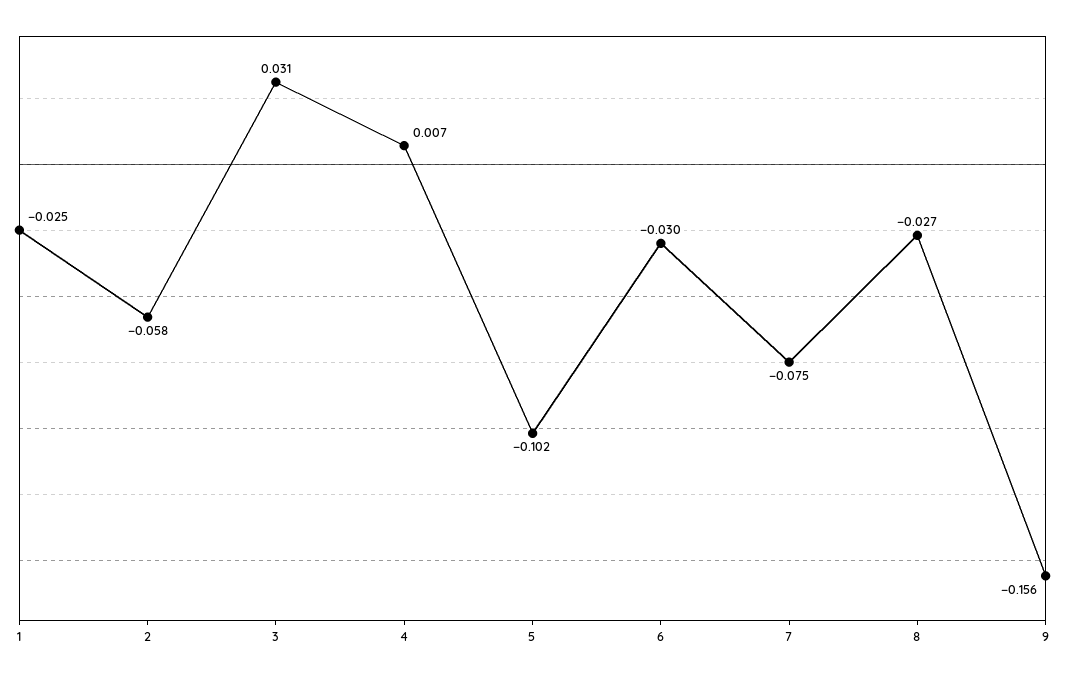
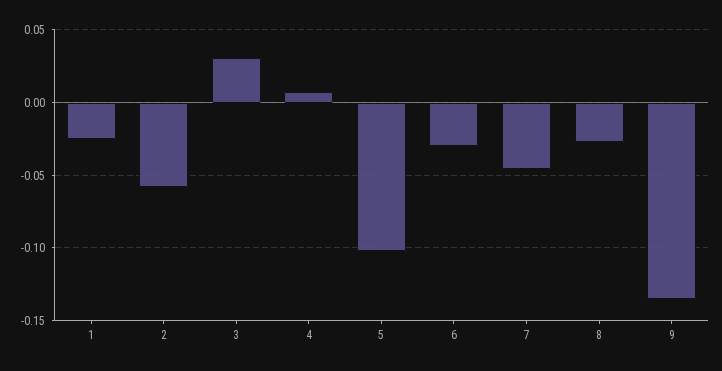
  {
    "1": -0.025,
    "2": -0.058,
    "3": 0.031,
    "4": 0.007,
    "5": -0.102,
    "6": -0.03,
-   "7": -0.075,
+   "7": -0.045,
    "8": -0.027,
-   "9": -0.156
+   "9": -0.135
  }

